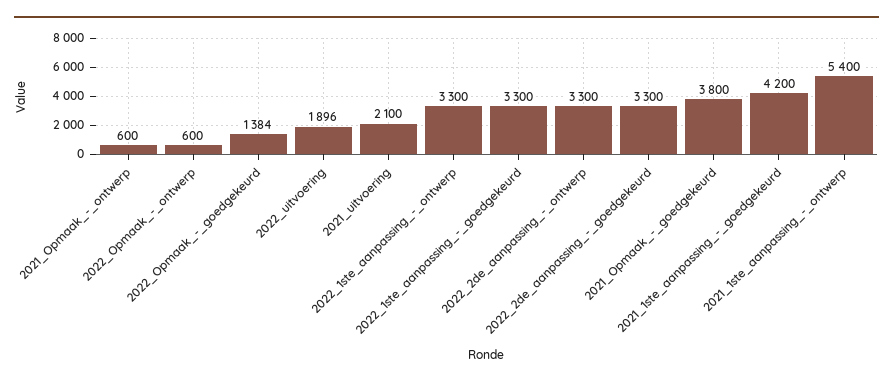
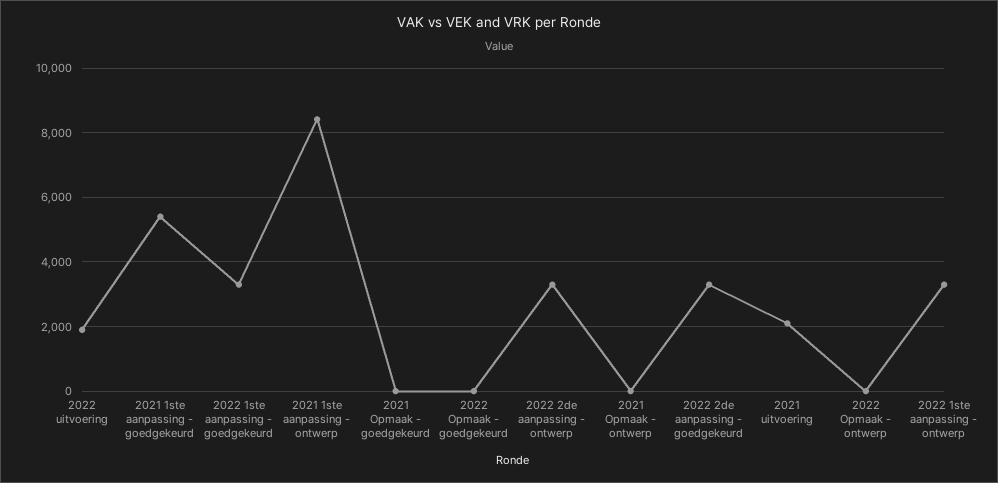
  {
-   "2021_Opmaak_-_ontwerp": 600,
+   "2021_Opmaak_-_ontwerp": 0,
-   "2022_Opmaak_-_ontwerp": 600,
+   "2022_Opmaak_-_ontwerp": 0,
-   "2022_Opmaak_-_goedgekeurd": 1384,
+   "2022_Opmaak_-_goedgekeurd": 0,
    "2022_uitvoering": 1896,
    "2021_uitvoering": 2100,
    "2022_1ste_aanpassing_-_ontwerp": 3300,
    "2022_1ste_aanpassing_-_goedgekeurd": 3300,
    "2022_2de_aanpassing_-_ontwerp": 3300,
    "2022_2de_aanpassing_-_goedgekeurd": 3300,
-   "2021_Opmaak_-_goedgekeurd": 3800,
+   "2021_Opmaak_-_goedgekeurd": 0,
-   "2021_1ste_aanpassing_-_goedgekeurd": 4200,
+   "2021_1ste_aanpassing_-_goedgekeurd": 5400,
-   "2021_1ste_aanpassing_-_ontwerp": 5400
+   "2021_1ste_aanpassing_-_ontwerp": 8400
  }

